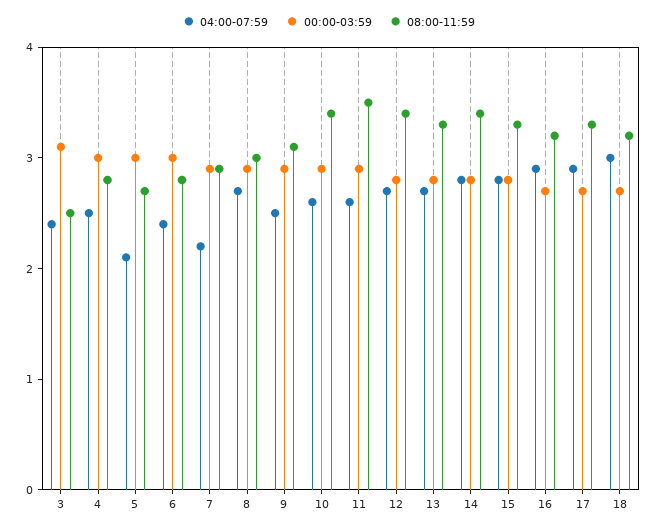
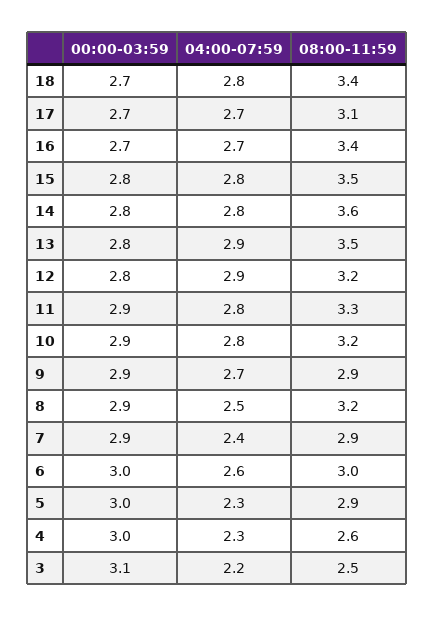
  {
    "04:00-07:59": {
-     "3": 2.4,
+     "3": 2.2,
-     "4": 2.5,
+     "4": 2.3,
-     "5": 2.1,
+     "5": 2.3,
-     "6": 2.4,
+     "6": 2.6,
-     "7": 2.2,
+     "7": 2.4,
-     "8": 2.7,
+     "8": 2.5,
-     "9": 2.5,
+     "9": 2.7,
-     "10": 2.6,
+     "10": 2.8,
-     "11": 2.6,
+     "11": 2.8,
-     "12": 2.7,
+     "12": 2.9,
-     "13": 2.7,
+     "13": 2.9,
      "14": 2.8,
      "15": 2.8,
-     "16": 2.9,
+     "16": 2.7,
-     "17": 2.9,
+     "17": 2.7,
-     "18": 3
+     "18": 2.8
    },
    "00:00-03:59": {
      "3": 3.1,
      "4": 3,
      "5": 3,
      "6": 3,
      "7": 2.9,
      "8": 2.9,
      "9": 2.9,
      "10": 2.9,
      "11": 2.9,
      "12": 2.8,
      "13": 2.8,
      "14": 2.8,
      "15": 2.8,
      "16": 2.7,
      "17": 2.7,
      "18": 2.7
    },
    "08:00-11:59": {
      "3": 2.5,
-     "4": 2.8,
+     "4": 2.6,
-     "5": 2.7,
+     "5": 2.9,
-     "6": 2.8,
+     "6": 3,
      "7": 2.9,
-     "8": 3,
+     "8": 3.2,
-     "9": 3.1,
+     "9": 2.9,
-     "10": 3.4,
+     "10": 3.2,
-     "11": 3.5,
+     "11": 3.3,
-     "12": 3.4,
+     "12": 3.2,
-     "13": 3.3,
+     "13": 3.5,
-     "14": 3.4,
+     "14": 3.6,
-     "15": 3.3,
+     "15": 3.5,
-     "16": 3.2,
+     "16": 3.4,
-     "17": 3.3,
+     "17": 3.1,
-     "18": 3.2
+     "18": 3.4
    }
  }

